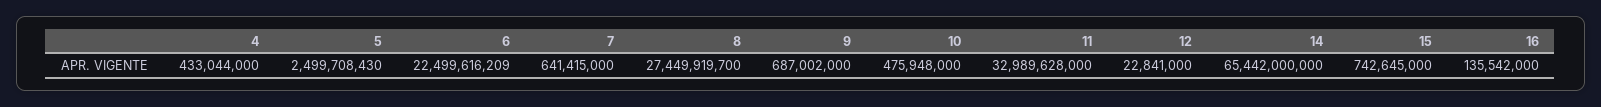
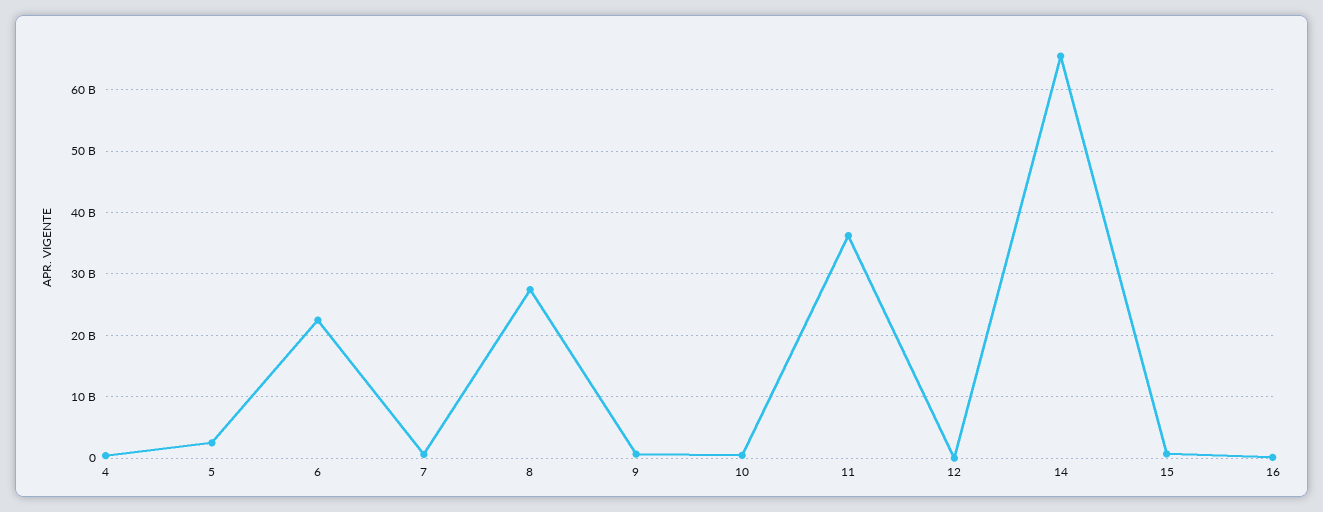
  {
    "4": 433044000,
    "5": 2499708430,
    "6": 22499616209,
    "7": 641415000,
    "8": 27449919700,
    "9": 687002000,
    "10": 475948000,
-   "11": 32989628000,
+   "11": 36000000000,
    "12": 22841000,
    "14": 65442000000,
    "15": 742645000,
    "16": 135542000
  }

